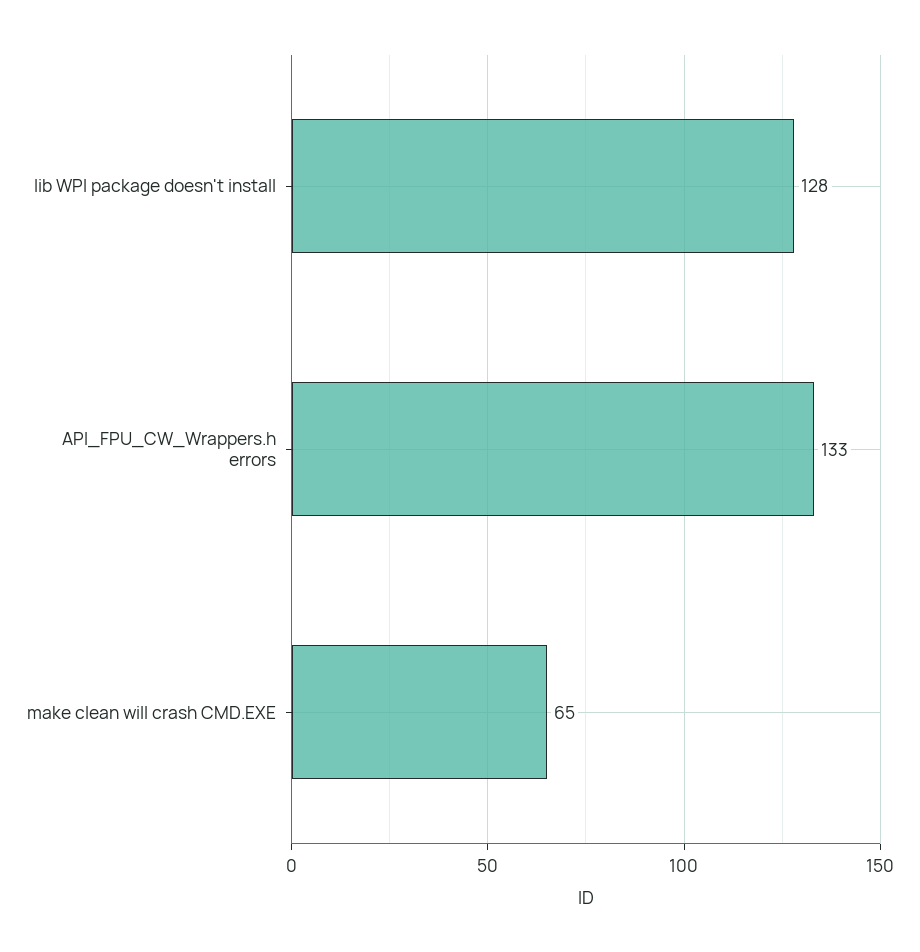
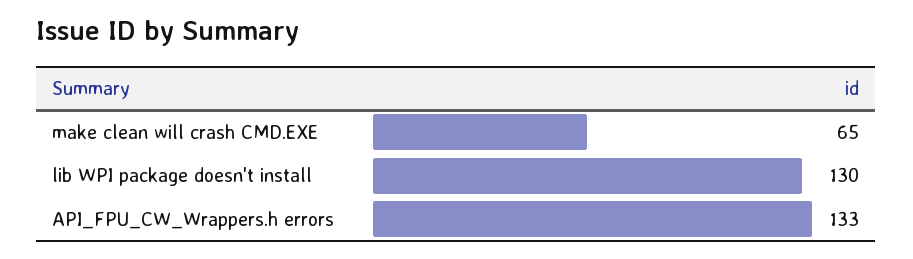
  {
-   "lib WPI package doesn't install": 128,
+   "lib WPI package doesn't install": 130,
    "API_FPU_CW_Wrappers.h errors": 133,
    "make clean will crash CMD.EXE": 65
  }

